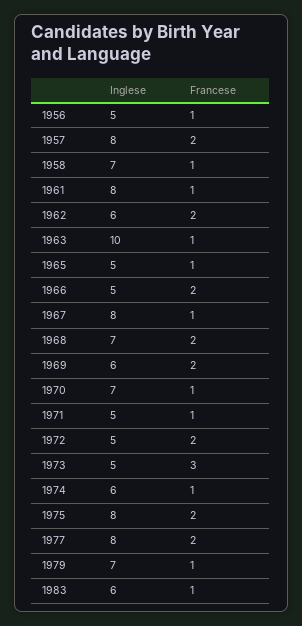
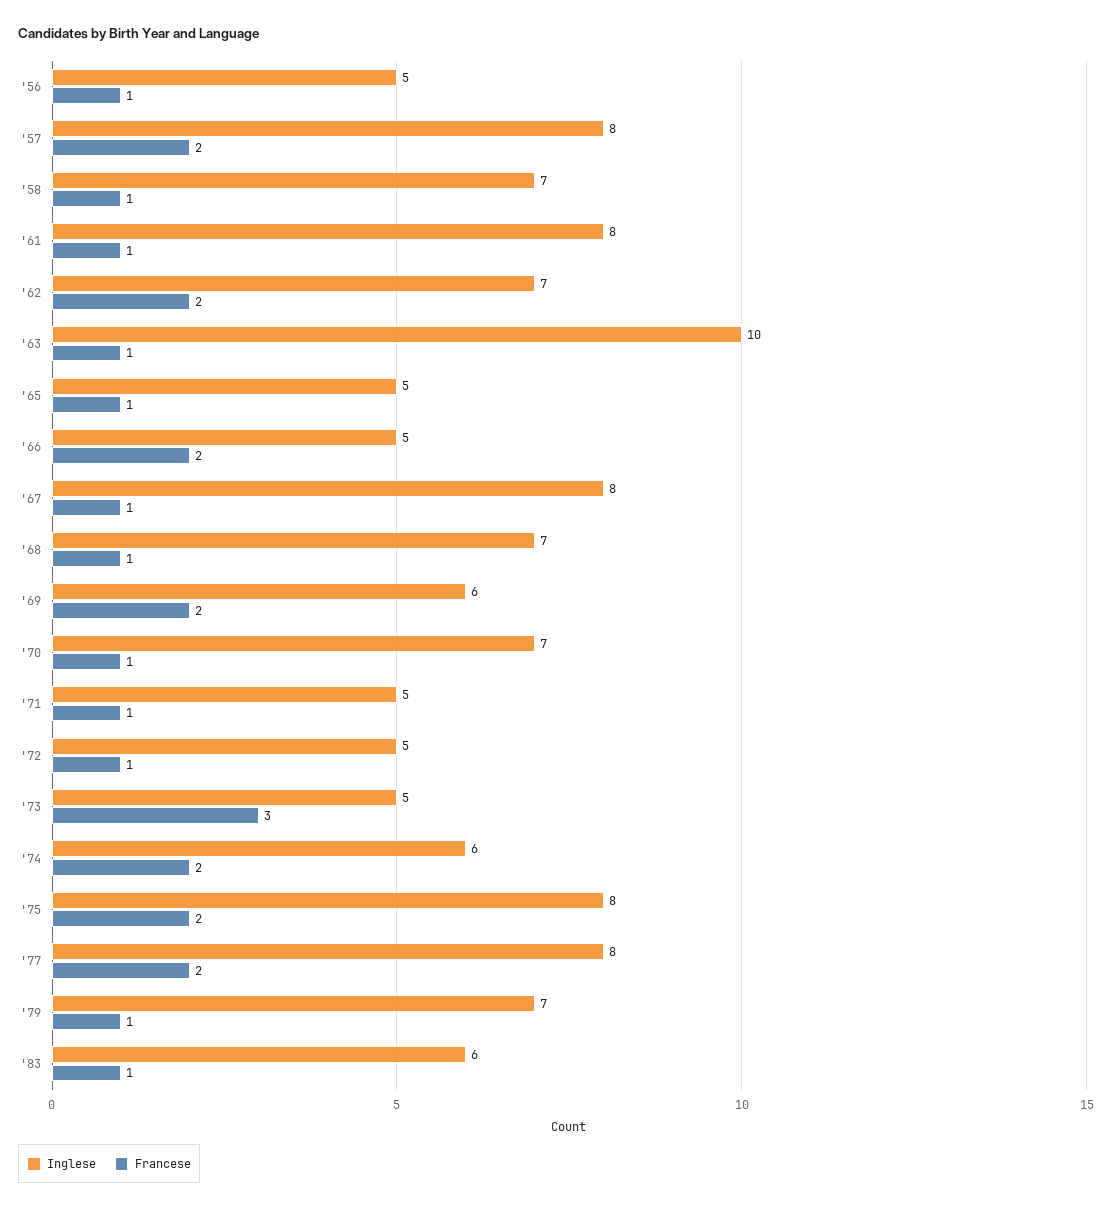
  {
    "Inglese": {
      "1956": 5,
      "1957": 8,
      "1958": 7,
      "1961": 8,
-     "1962": 6,
+     "1962": 7,
      "1963": 10,
      "1965": 5,
      "1966": 5,
      "1967": 8,
      "1968": 7,
      "1969": 6,
      "1970": 7,
      "1971": 5,
      "1972": 5,
      "1973": 5,
      "1974": 6,
      "1975": 8,
      "1977": 8,
      "1979": 7,
      "1983": 6
    },
    "Francese": {
      "1956": 1,
      "1957": 2,
      "1958": 1,
      "1961": 1,
      "1962": 2,
      "1963": 1,
      "1965": 1,
      "1966": 2,
      "1967": 1,
-     "1968": 2,
+     "1968": 1,
      "1969": 2,
      "1970": 1,
      "1971": 1,
-     "1972": 2,
+     "1972": 1,
      "1973": 3,
-     "1974": 1,
+     "1974": 2,
      "1975": 2,
      "1977": 2,
      "1979": 1,
      "1983": 1
    }
  }

